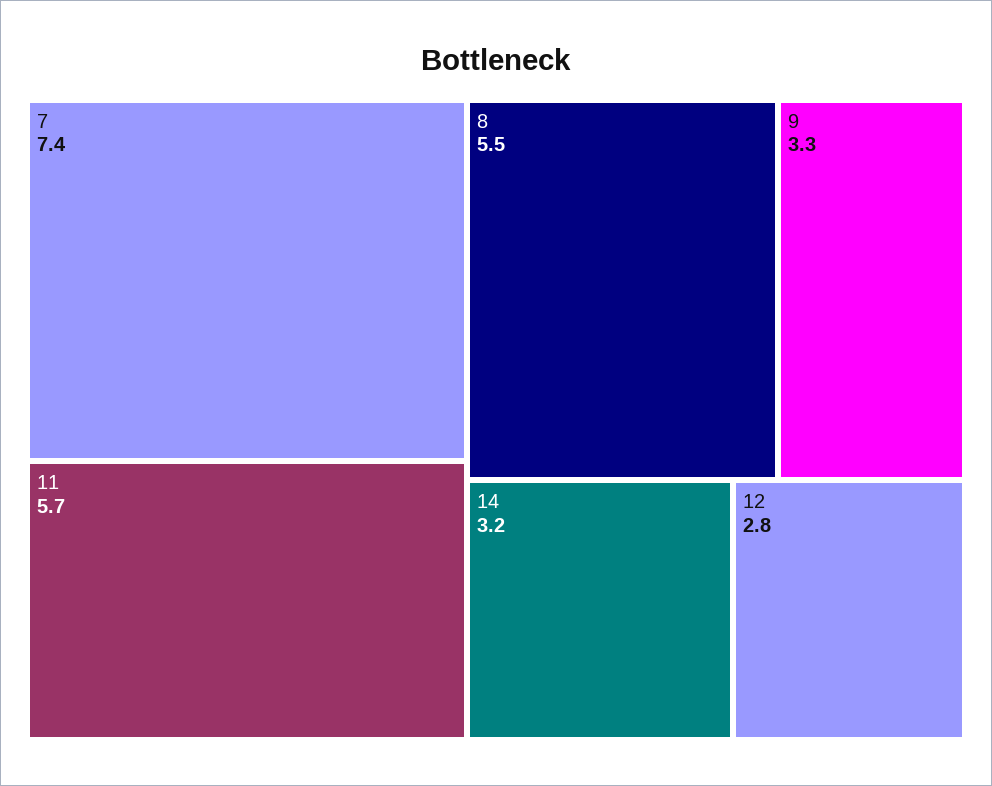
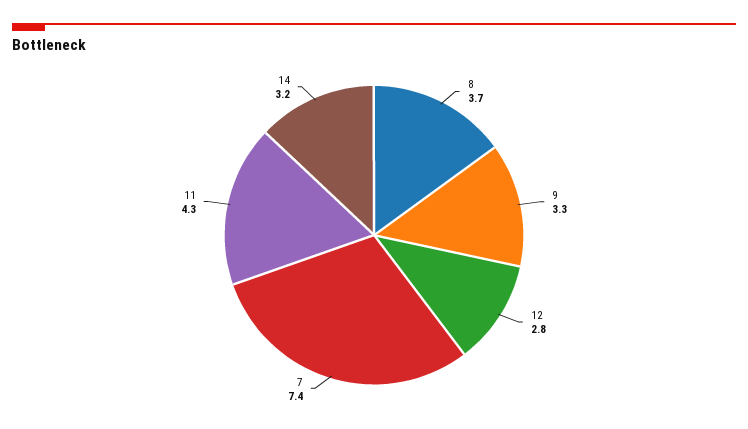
  {
    "7": 7.4,
-   "11": 5.7,
+   "11": 4.3,
-   "8": 5.5,
+   "8": 3.7,
    "9": 3.3,
    "14": 3.2,
    "12": 2.8
  }

